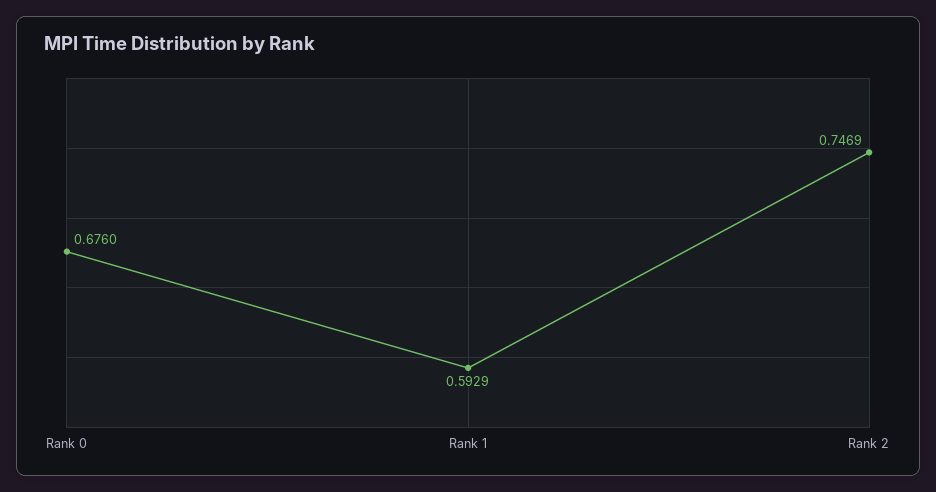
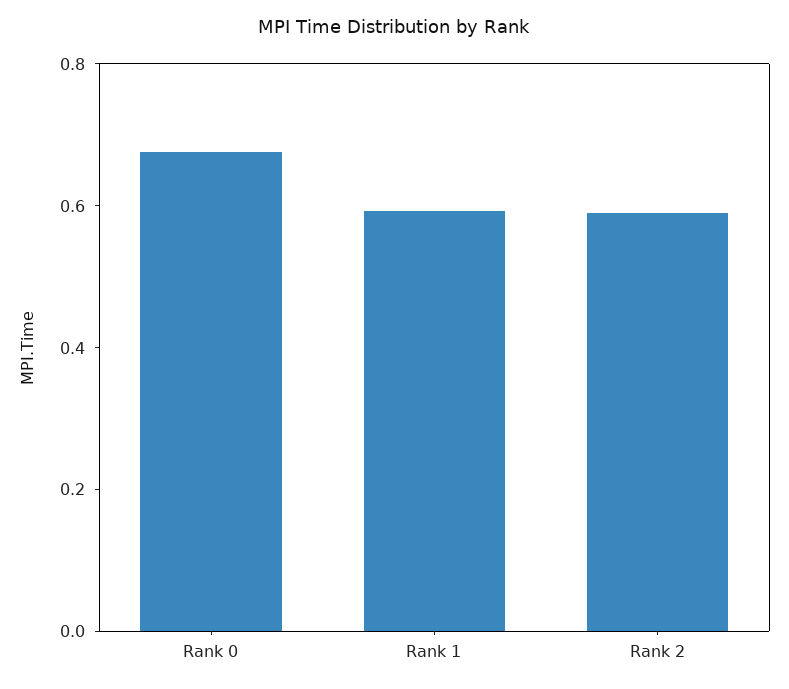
  {
    "Rank 0": 0.676,
    "Rank 1": 0.5929,
-   "Rank 2": 0.7469
+   "Rank 2": 0.6
  }

